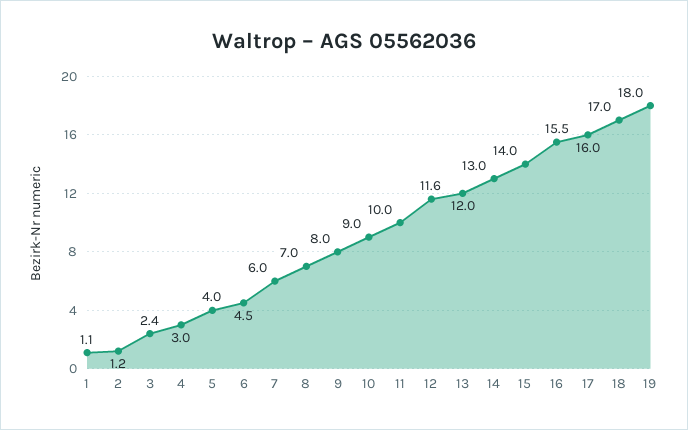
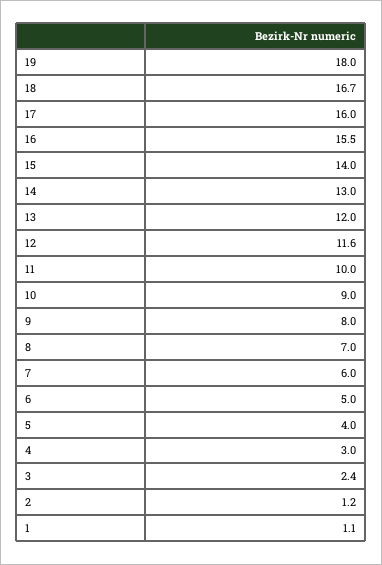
  {
    "1": 1.1,
    "2": 1.2,
    "3": 2.4,
    "4": 3,
    "5": 4,
-   "6": 4.5,
+   "6": 5,
    "7": 6,
    "8": 7,
    "9": 8,
    "10": 9,
    "11": 10,
    "12": 11.6,
    "13": 12,
    "14": 13,
    "15": 14,
    "16": 15.5,
    "17": 16,
-   "18": 17,
+   "18": 16.7,
    "19": 18
  }

